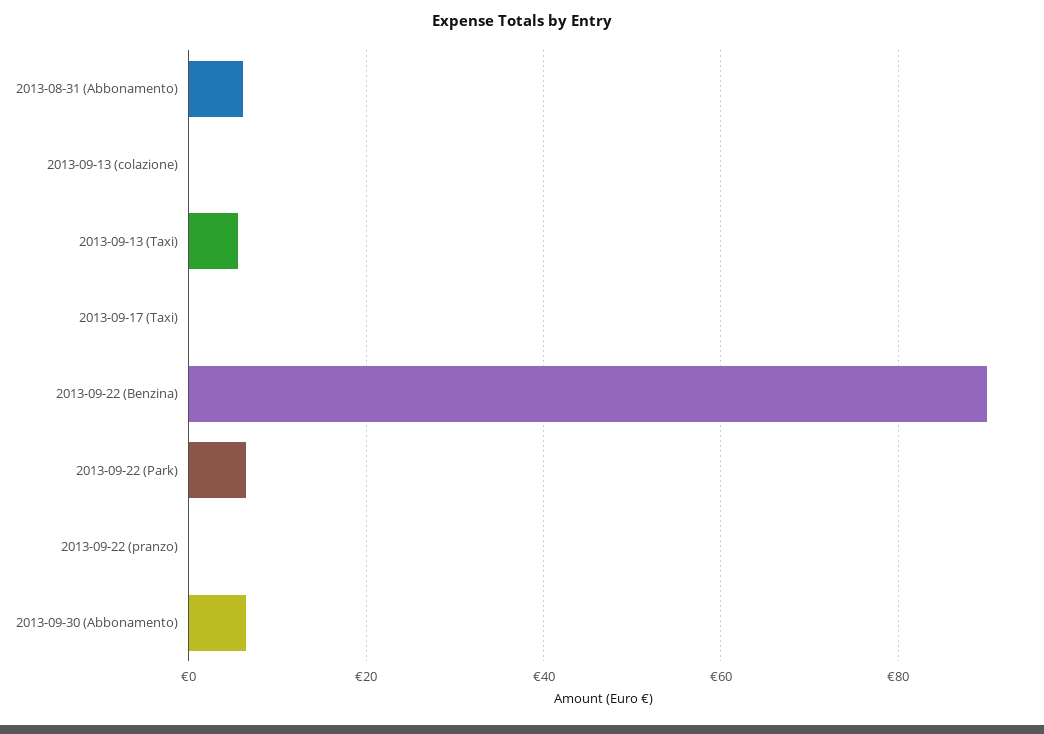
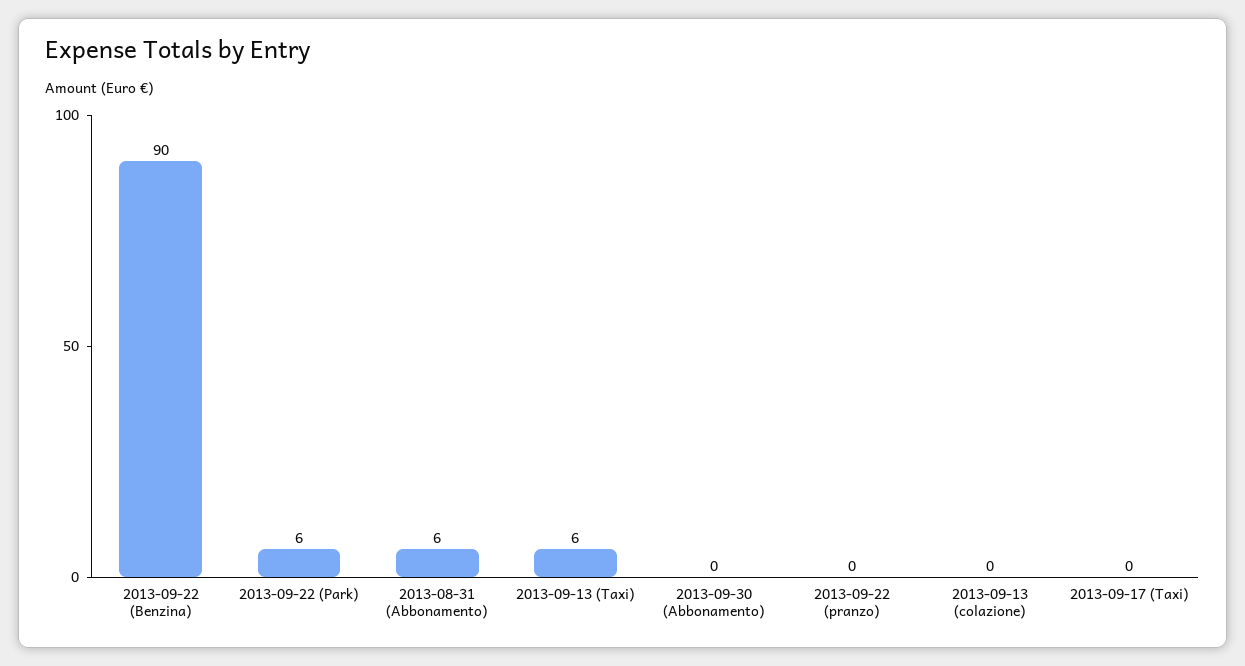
  {
    "2013-08-31 (Abbonamento)": 6,
    "2013-09-13 (colazione)": 0,
    "2013-09-13 (Taxi)": 6,
    "2013-09-17 (Taxi)": 0,
    "2013-09-22 (Benzina)": 90,
    "2013-09-22 (Park)": 6,
    "2013-09-22 (pranzo)": 0,
-   "2013-09-30 (Abbonamento)": 6
+   "2013-09-30 (Abbonamento)": 0
  }

